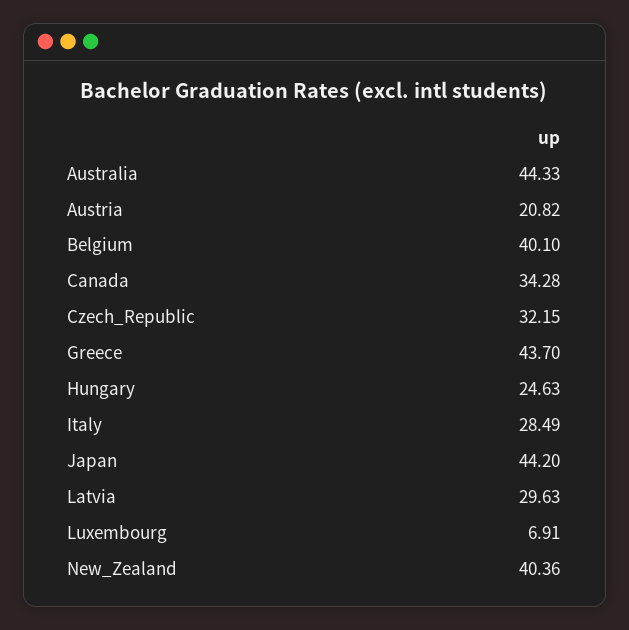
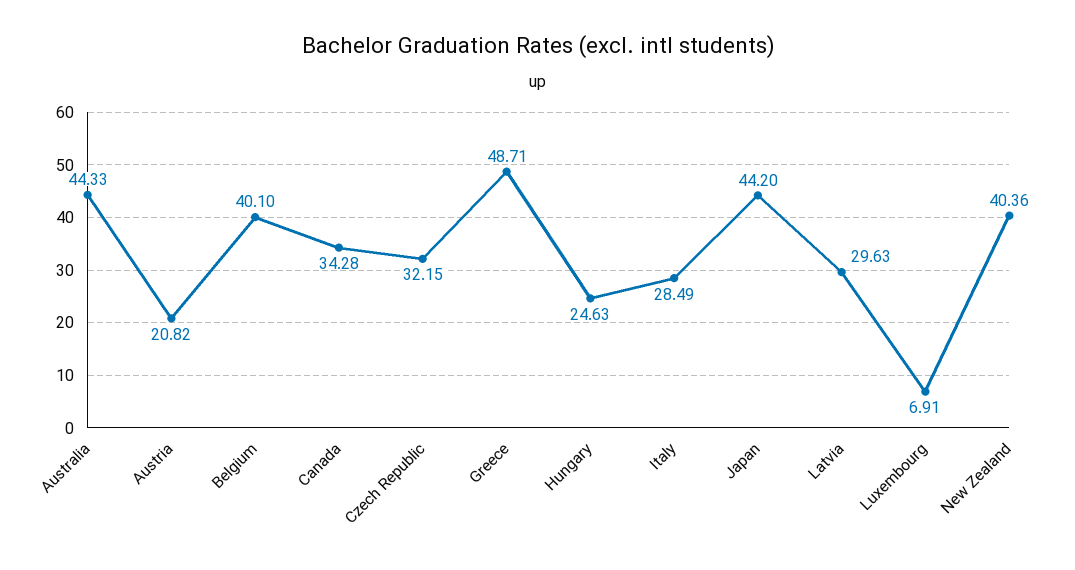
  {
    "Australia": 44.33,
    "Austria": 20.82,
    "Belgium": 40.1,
    "Canada": 34.28,
    "Czech_Republic": 32.15,
-   "Greece": 43.7,
+   "Greece": 48.71,
    "Hungary": 24.63,
    "Italy": 28.49,
    "Japan": 44.2,
    "Latvia": 29.63,
    "Luxembourg": 6.91,
    "New_Zealand": 40.36
  }

